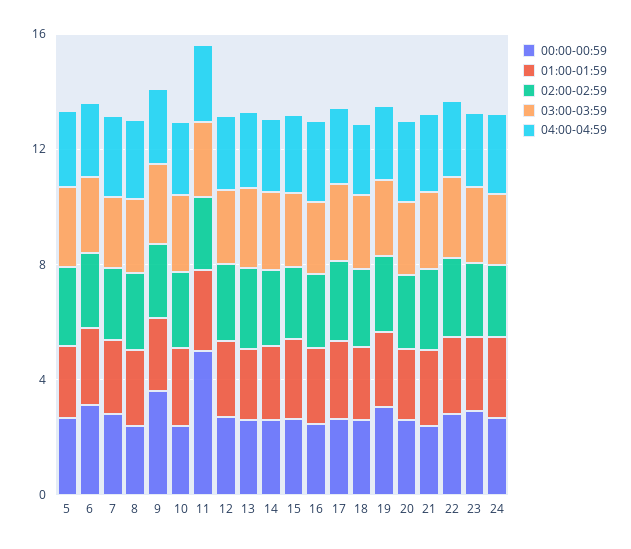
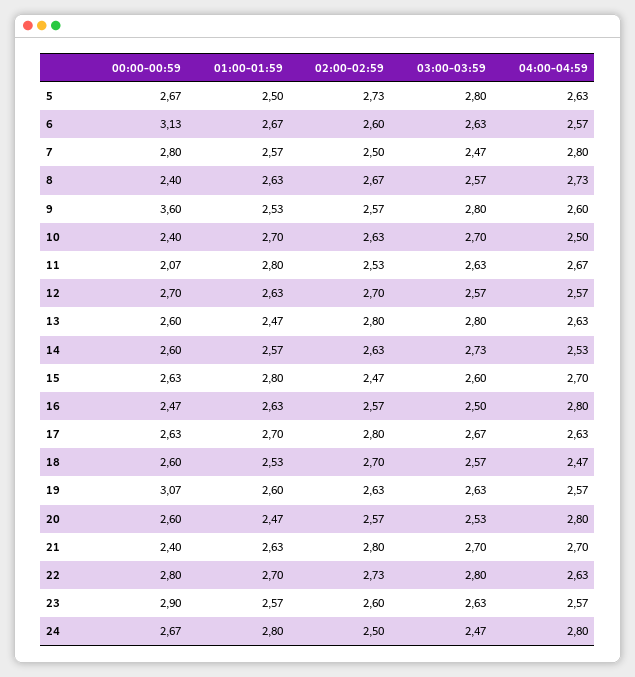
  {
    "00:00-00:59": {
      "5": 2.67,
      "6": 3.13,
      "7": 2.8,
      "8": 2.4,
      "9": 3.6,
      "10": 2.4,
-     "11": 5,
+     "11": 2.07,
      "12": 2.7,
      "13": 2.6,
      "14": 2.6,
      "15": 2.63,
      "16": 2.47,
      "17": 2.63,
      "18": 2.6,
      "19": 3.07,
      "20": 2.6,
      "21": 2.4,
      "22": 2.8,
      "23": 2.9,
      "24": 2.67
    },
    "01:00-01:59": {
      "5": 2.5,
      "6": 2.67,
      "7": 2.57,
      "8": 2.63,
      "9": 2.53,
      "10": 2.7,
      "11": 2.8,
      "12": 2.63,
      "13": 2.47,
      "14": 2.57,
      "15": 2.8,
      "16": 2.63,
      "17": 2.7,
      "18": 2.53,
      "19": 2.6,
      "20": 2.47,
      "21": 2.63,
      "22": 2.7,
      "23": 2.57,
      "24": 2.8
    },
    "02:00-02:59": {
      "5": 2.73,
      "6": 2.6,
      "7": 2.5,
      "8": 2.67,
      "9": 2.57,
      "10": 2.63,
      "11": 2.53,
      "12": 2.7,
      "13": 2.8,
      "14": 2.63,
      "15": 2.47,
      "16": 2.57,
      "17": 2.8,
      "18": 2.7,
      "19": 2.63,
      "20": 2.57,
      "21": 2.8,
      "22": 2.73,
      "23": 2.6,
      "24": 2.5
    },
    "03:00-03:59": {
      "5": 2.8,
      "6": 2.63,
      "7": 2.47,
      "8": 2.57,
      "9": 2.8,
      "10": 2.7,
      "11": 2.63,
      "12": 2.57,
      "13": 2.8,
      "14": 2.73,
      "15": 2.6,
      "16": 2.5,
      "17": 2.67,
      "18": 2.57,
      "19": 2.63,
      "20": 2.53,
      "21": 2.7,
      "22": 2.8,
      "23": 2.63,
      "24": 2.47
    },
    "04:00-04:59": {
      "5": 2.63,
      "6": 2.57,
      "7": 2.8,
      "8": 2.73,
      "9": 2.6,
      "10": 2.5,
      "11": 2.67,
      "12": 2.57,
      "13": 2.63,
      "14": 2.53,
      "15": 2.7,
      "16": 2.8,
      "17": 2.63,
      "18": 2.47,
      "19": 2.57,
      "20": 2.8,
      "21": 2.7,
      "22": 2.63,
      "23": 2.57,
      "24": 2.8
    }
  }

